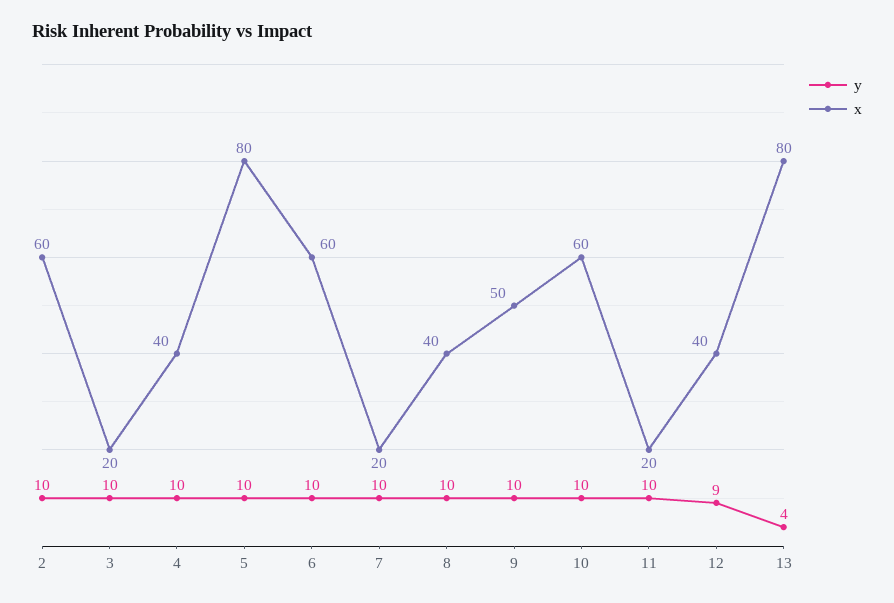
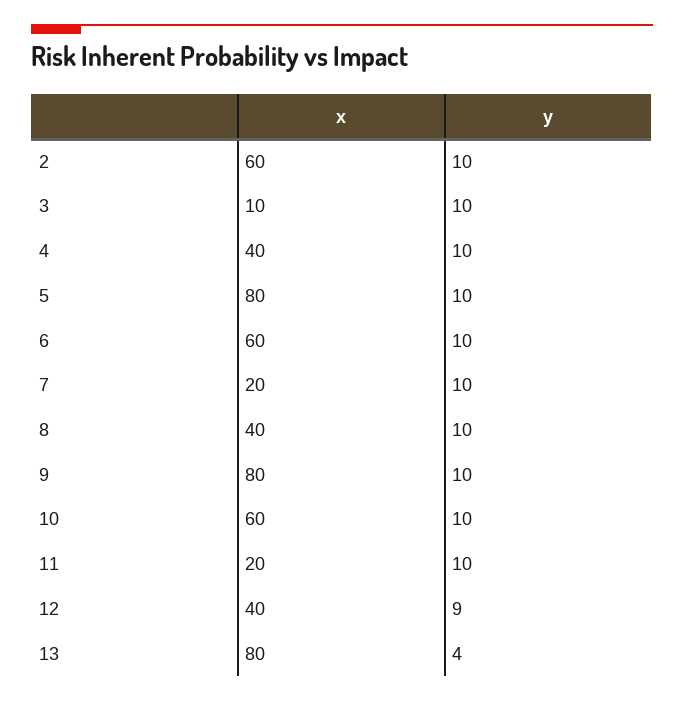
  {
    "y": {
      "2": 10,
      "3": 10,
      "4": 10,
      "5": 10,
      "6": 10,
      "7": 10,
      "8": 10,
      "9": 10,
      "10": 10,
      "11": 10,
      "12": 9,
      "13": 4
    },
    "x": {
      "2": 60,
-     "3": 20,
+     "3": 10,
      "4": 40,
      "5": 80,
      "6": 60,
      "7": 20,
      "8": 40,
-     "9": 50,
+     "9": 80,
      "10": 60,
      "11": 20,
      "12": 40,
      "13": 80
    }
  }

